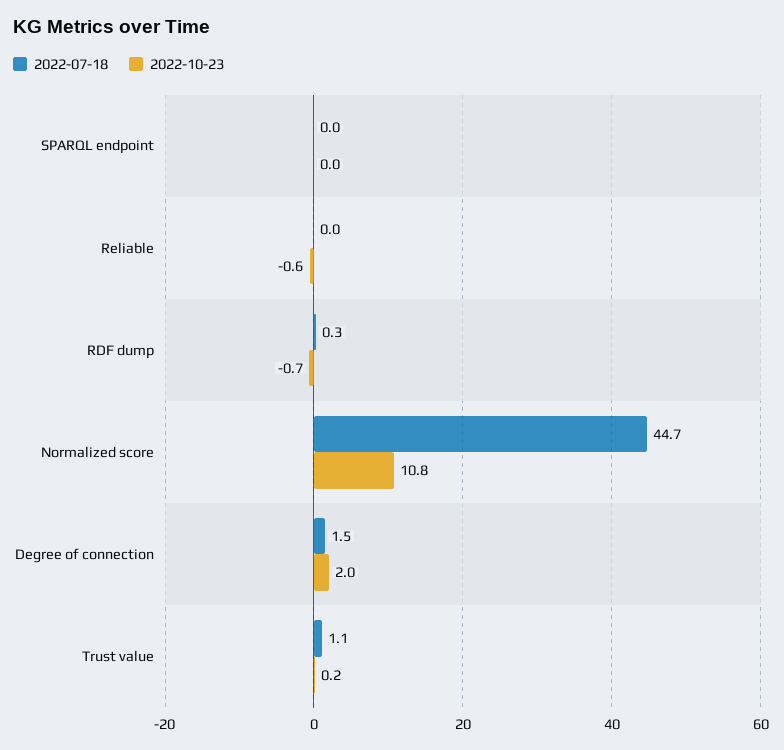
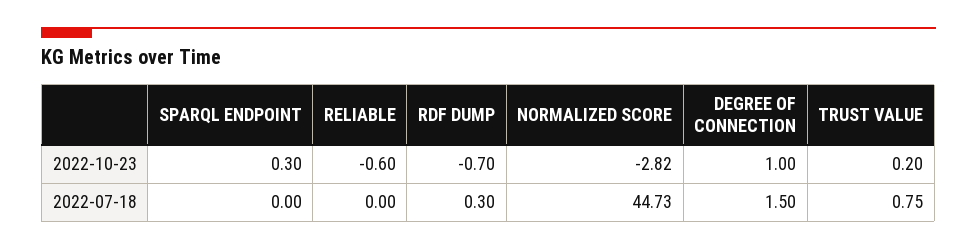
  {
    "2022-07-18": {
      "SPARQL endpoint": 0,
      "Reliable": 0,
      "RDF dump": 0.3,
      "Normalized score": 44.73,
      "Degree of connection": 1.5,
-     "Trust value": 1.1
+     "Trust value": 0.75
    },
    "2022-10-23": {
-     "SPARQL endpoint": 0,
+     "SPARQL endpoint": 0.3,
      "Reliable": -0.6,
      "RDF dump": -0.7,
-     "Normalized score": 10.8,
+     "Normalized score": -2.82,
-     "Degree of connection": 2,
+     "Degree of connection": 1,
      "Trust value": 0.2
    }
  }

